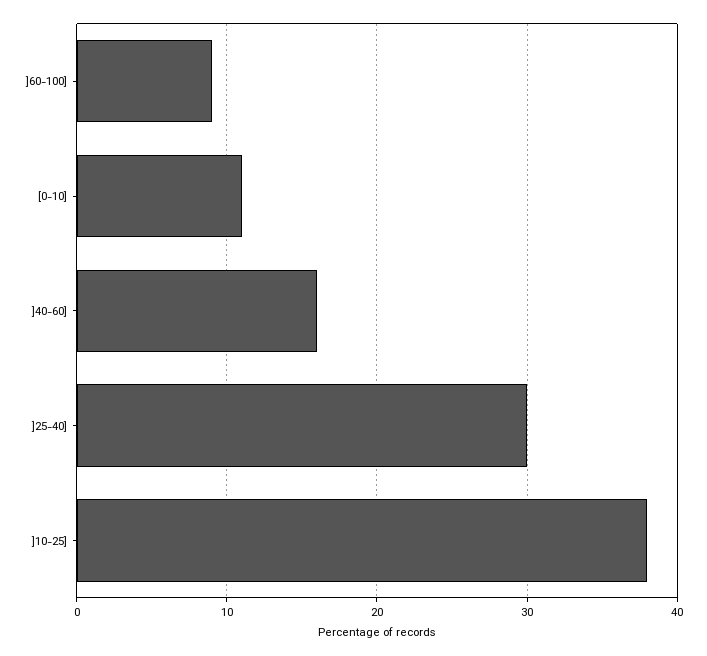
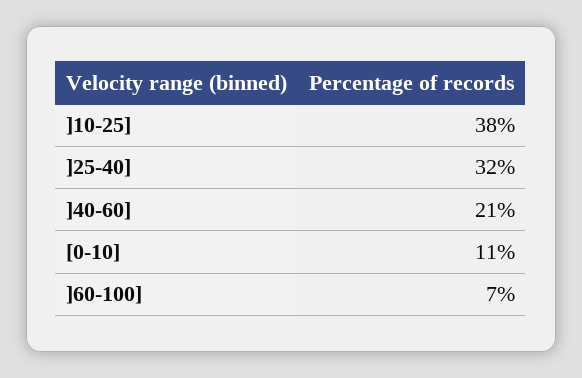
  {
-   "]60-100]": 9,
+   "]60-100]": 7,
    "[0-10]": 11,
-   "]40-60]": 16,
+   "]40-60]": 21,
-   "]25-40]": 30,
+   "]25-40]": 32,
    "]10-25]": 38
  }

